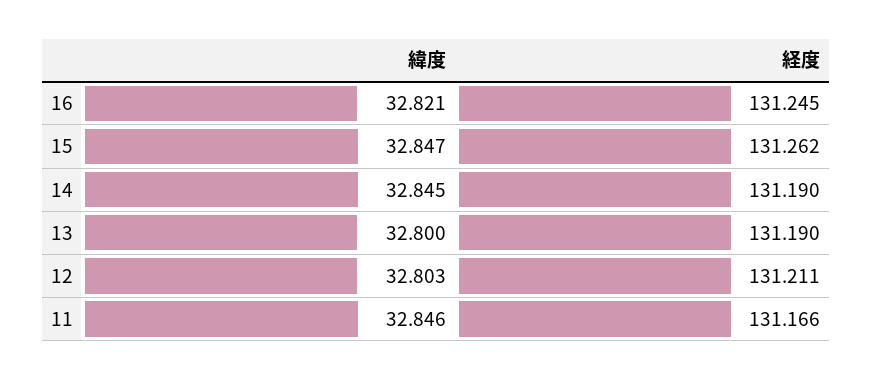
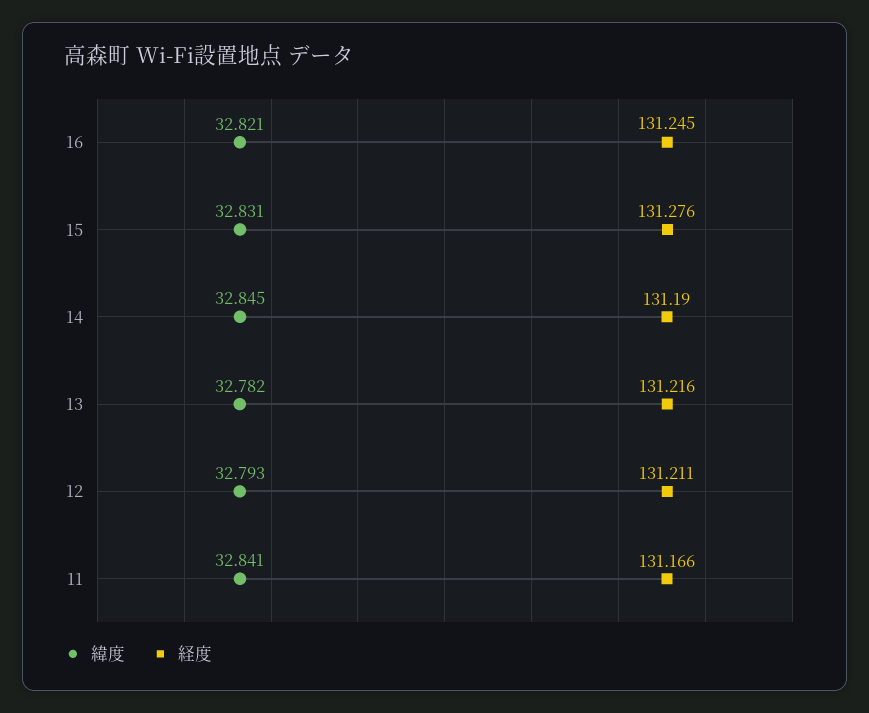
  {
    "緯度": {
      "16": 32.821,
-     "15": 32.847,
+     "15": 32.831,
      "14": 32.845,
-     "13": 32.8,
+     "13": 32.782,
-     "12": 32.803,
+     "12": 32.793,
-     "11": 32.846
+     "11": 32.841
    },
    "経度": {
      "16": 131.245,
-     "15": 131.262,
+     "15": 131.276,
      "14": 131.19,
-     "13": 131.19,
+     "13": 131.216,
      "12": 131.211,
      "11": 131.166
    }
  }

